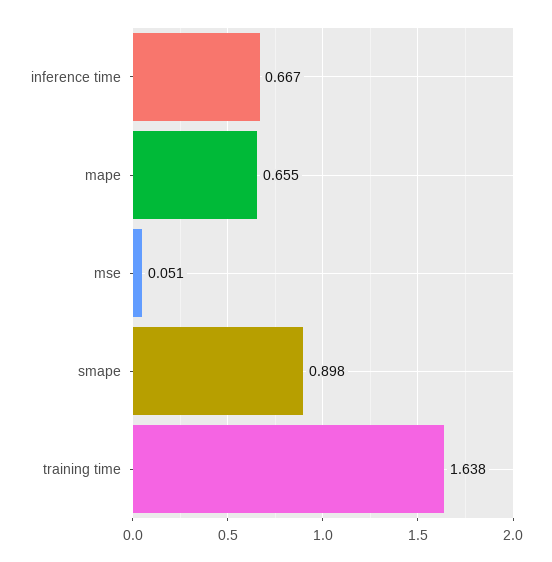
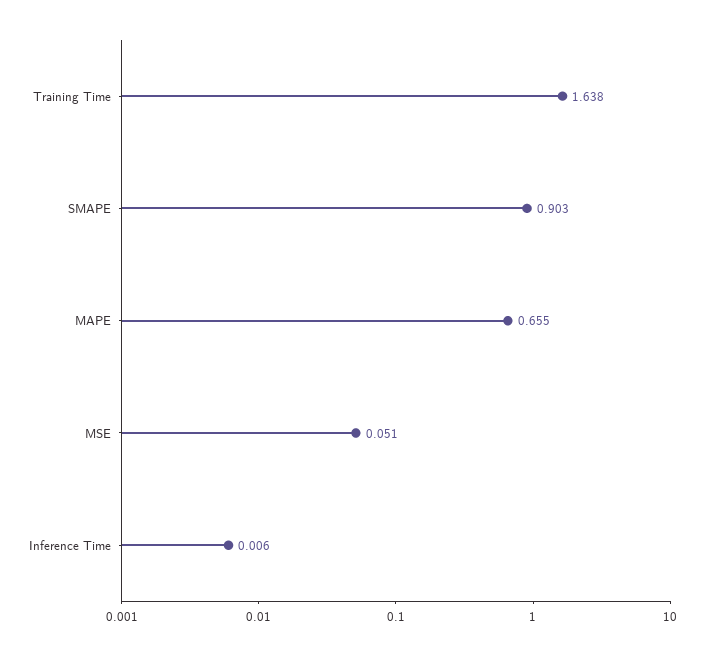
  {
-   "inference time": 0.667,
+   "inference time": 0.006,
    "mape": 0.655,
    "mse": 0.051,
-   "smape": 0.898,
+   "smape": 0.903,
    "training time": 1.638
  }

